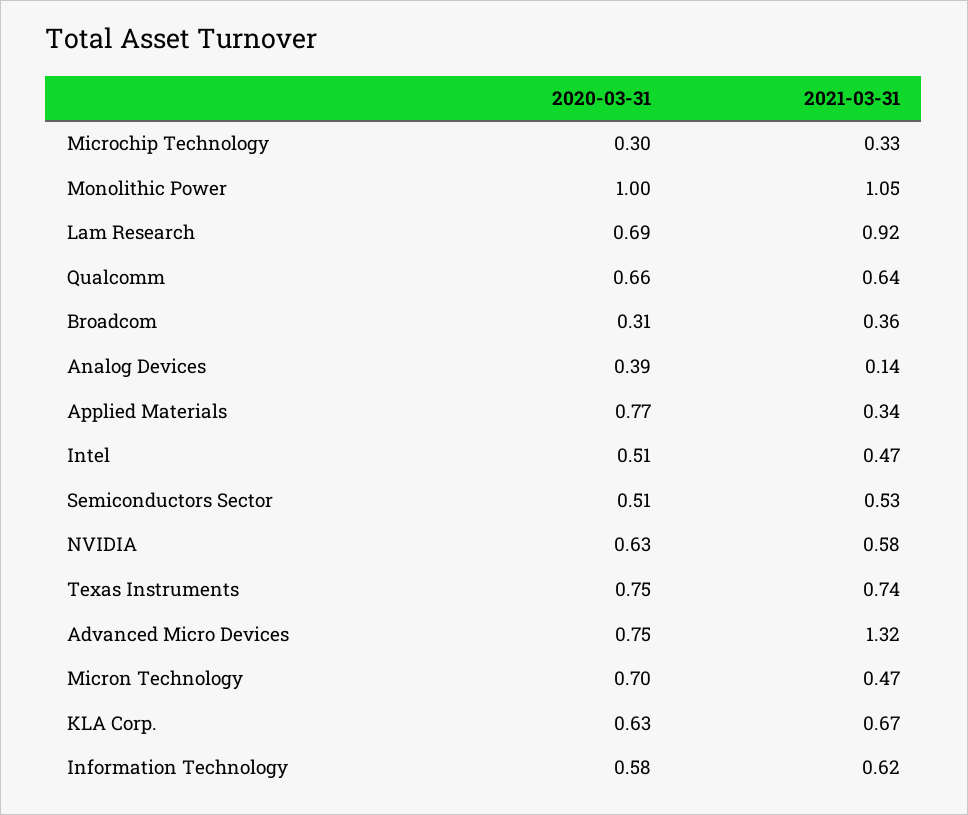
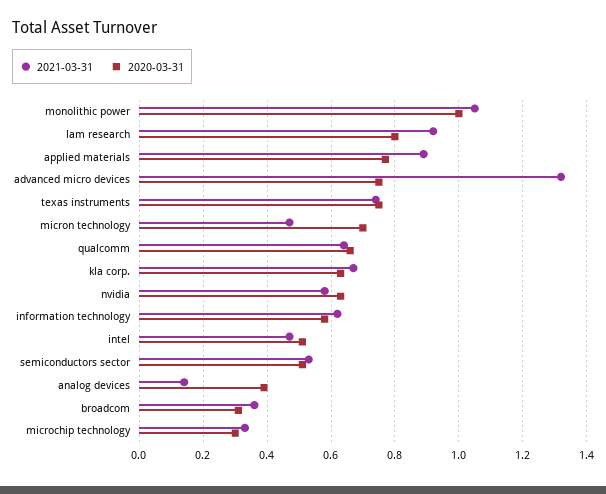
  {
    "2020-03-31": {
      "Microchip Technology": 0.3,
      "Monolithic Power": 1,
-     "Lam Research": 0.69,
+     "Lam Research": 0.8,
      "Qualcomm": 0.66,
      "Broadcom": 0.31,
      "Analog Devices": 0.39,
      "Applied Materials": 0.77,
      "Intel": 0.51,
      "Semiconductors Sector": 0.51,
      "NVIDIA": 0.63,
      "Texas Instruments": 0.75,
      "Advanced Micro Devices": 0.75,
      "Micron Technology": 0.7,
      "KLA Corp.": 0.63,
      "Information Technology": 0.58
    },
    "2021-03-31": {
      "Microchip Technology": 0.33,
      "Monolithic Power": 1.05,
      "Lam Research": 0.92,
      "Qualcomm": 0.64,
      "Broadcom": 0.36,
      "Analog Devices": 0.14,
-     "Applied Materials": 0.34,
+     "Applied Materials": 0.9,
      "Intel": 0.47,
      "Semiconductors Sector": 0.53,
      "NVIDIA": 0.58,
      "Texas Instruments": 0.74,
      "Advanced Micro Devices": 1.32,
      "Micron Technology": 0.47,
      "KLA Corp.": 0.67,
      "Information Technology": 0.62
    }
  }

